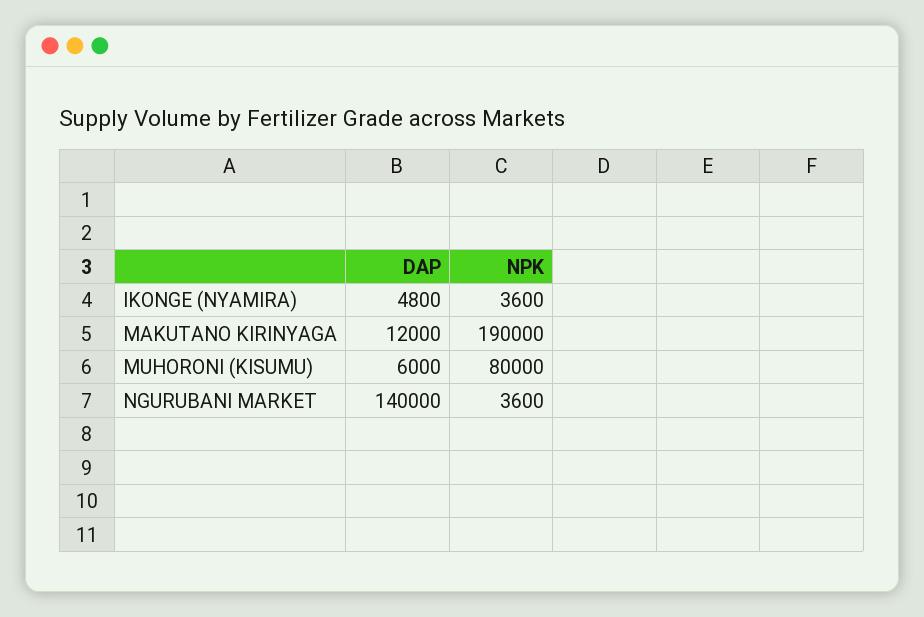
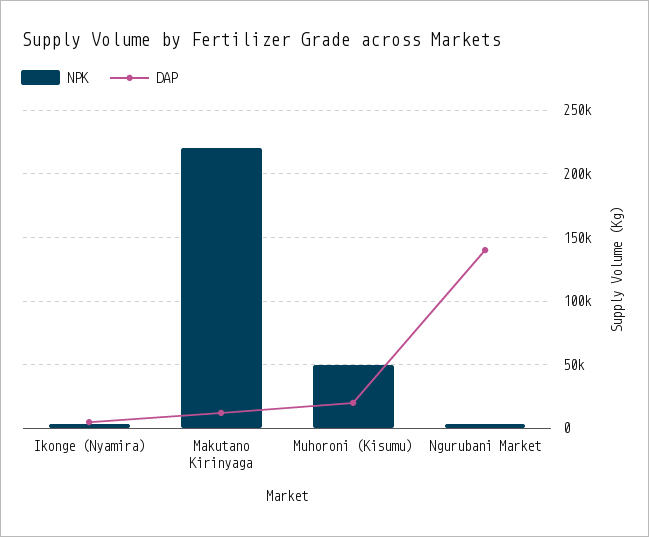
  {
    "DAP": {
      "IKONGE (NYAMIRA)": 4800,
      "MAKUTANO KIRINYAGA": 12000,
-     "MUHORONI (KISUMU)": 6000,
+     "MUHORONI (KISUMU)": 20000,
      "NGURUBANI MARKET": 140000
    },
    "NPK": {
      "IKONGE (NYAMIRA)": 3600,
-     "MAKUTANO KIRINYAGA": 190000,
+     "MAKUTANO KIRINYAGA": 220000,
-     "MUHORONI (KISUMU)": 80000,
+     "MUHORONI (KISUMU)": 50000,
      "NGURUBANI MARKET": 3600
    }
  }

